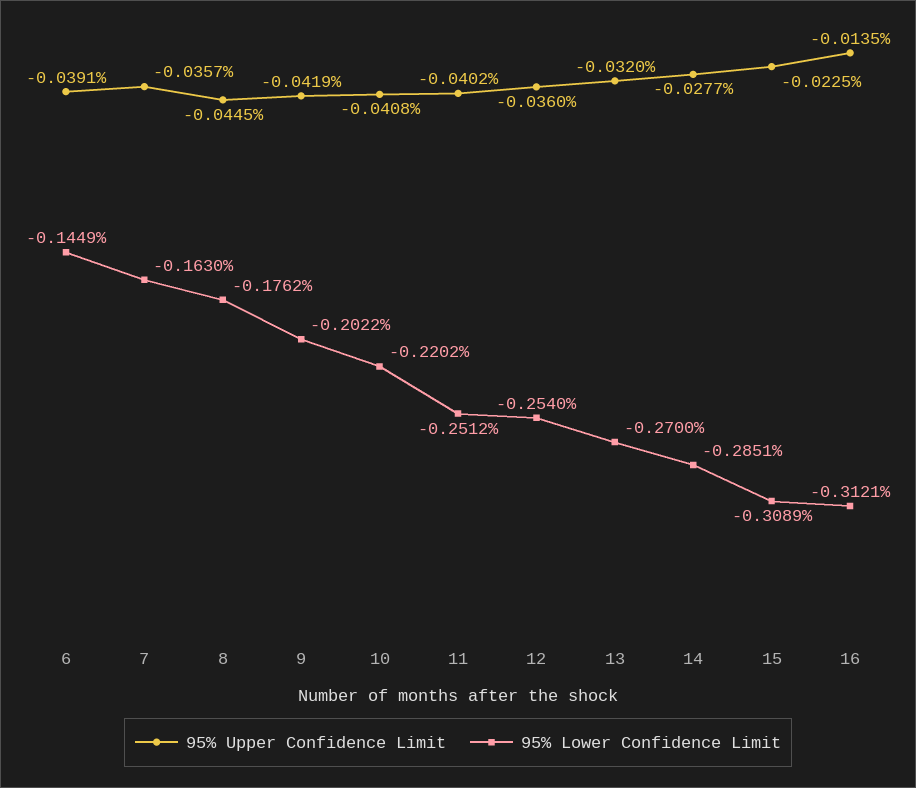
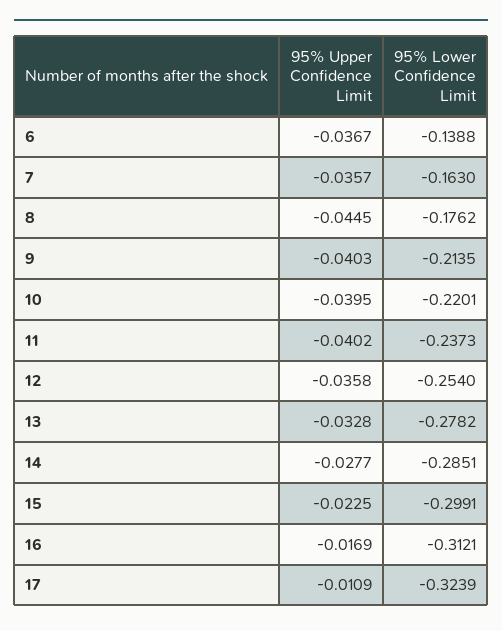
  {
    "95% Upper Confidence Limit": {
-     "6": -0.0391,
+     "6": -0.0367,
      "7": -0.0357,
      "8": -0.0445,
-     "9": -0.0419,
+     "9": -0.0403,
-     "10": -0.0408,
+     "10": -0.0395,
      "11": -0.0402,
-     "12": -0.036,
+     "12": -0.0358,
-     "13": -0.032,
+     "13": -0.0328,
      "14": -0.0277,
      "15": -0.0225,
-     "16": -0.0135
+     "16": -0.0169,
+     "17": -0.0109
    },
    "95% Lower Confidence Limit": {
-     "6": -0.1449,
+     "6": -0.1388,
      "7": -0.163,
      "8": -0.1762,
-     "9": -0.2022,
+     "9": -0.2135,
-     "10": -0.2202,
+     "10": -0.2201,
-     "11": -0.2512,
+     "11": -0.2373,
      "12": -0.254,
-     "13": -0.27,
+     "13": -0.2782,
      "14": -0.2851,
-     "15": -0.3089,
+     "15": -0.2991,
-     "16": -0.3121
+     "16": -0.3121,
+     "17": -0.3239
    }
  }

